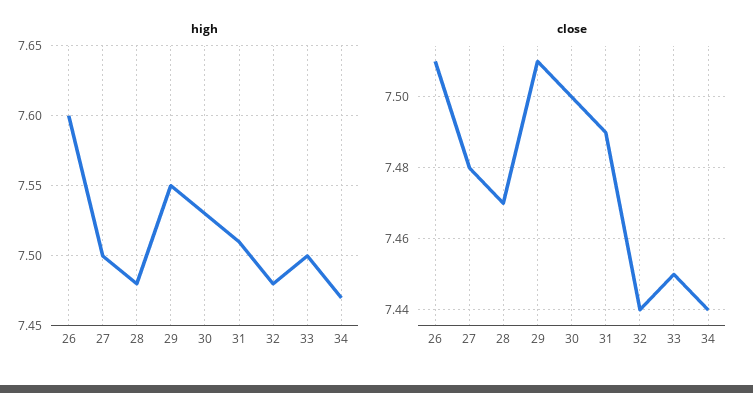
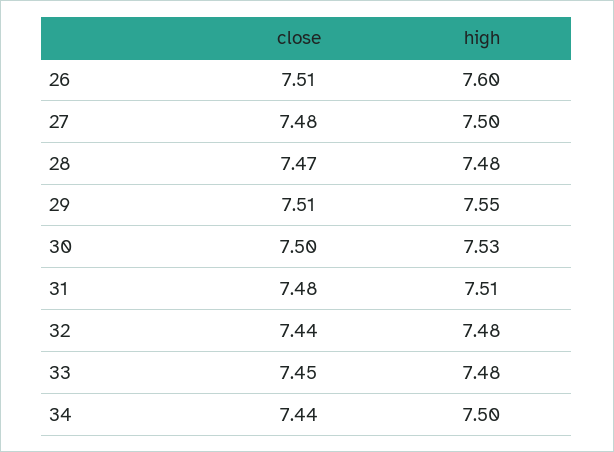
  {
    "high": {
      "26": 7.6,
      "27": 7.5,
      "28": 7.48,
      "29": 7.55,
      "30": 7.53,
      "31": 7.51,
      "32": 7.48,
-     "33": 7.5,
+     "33": 7.48,
-     "34": 7.47
+     "34": 7.5
    },
    "close": {
      "26": 7.51,
      "27": 7.48,
      "28": 7.47,
      "29": 7.51,
      "30": 7.5,
-     "31": 7.49,
+     "31": 7.48,
      "32": 7.44,
      "33": 7.45,
      "34": 7.44
    }
  }

